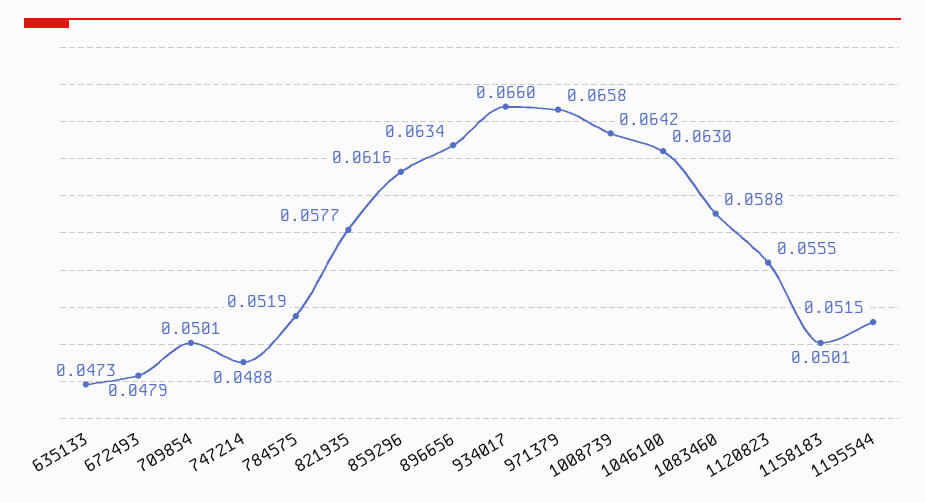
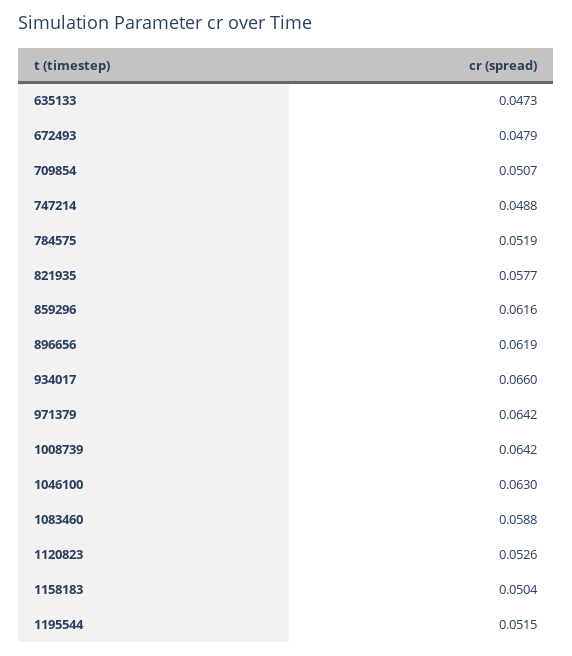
  {
    "635133": 0.0473,
    "672493": 0.0479,
-   "709854": 0.0501,
+   "709854": 0.0507,
    "747214": 0.0488,
    "784575": 0.0519,
    "821935": 0.0577,
    "859296": 0.0616,
-   "896656": 0.0634,
+   "896656": 0.0619,
    "934017": 0.066,
-   "971379": 0.0658,
+   "971379": 0.0642,
    "1008739": 0.0642,
    "1046100": 0.063,
    "1083460": 0.0588,
-   "1120823": 0.0555,
+   "1120823": 0.0526,
-   "1158183": 0.0501,
+   "1158183": 0.0504,
    "1195544": 0.0515
  }

